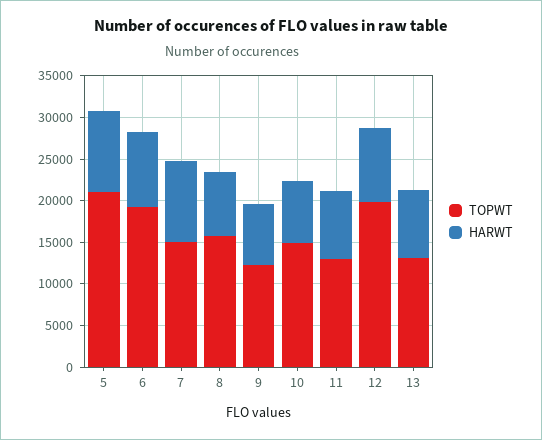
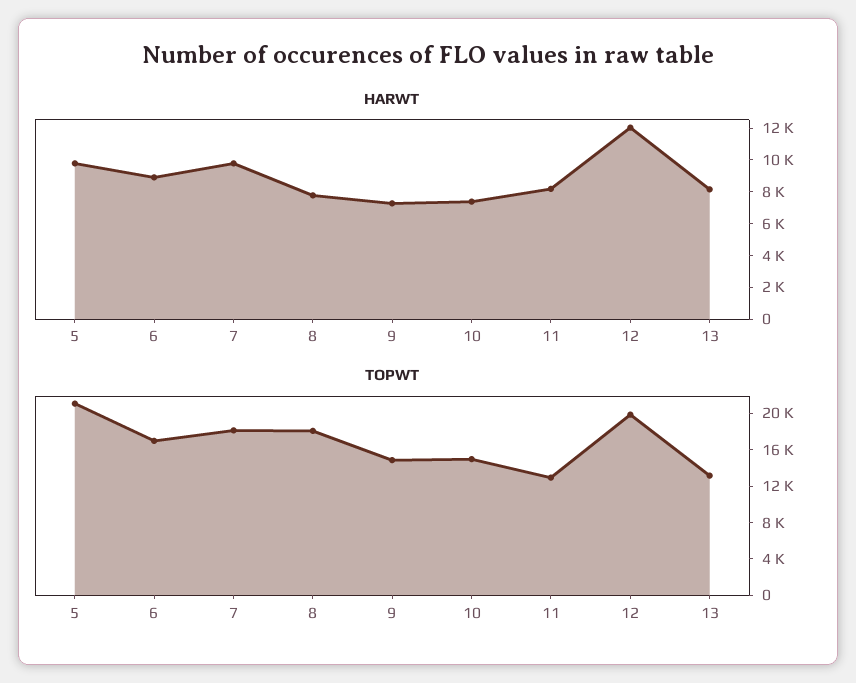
  {
    "TOPWT": {
      "5": 21000,
-     "6": 19000,
+     "6": 17000,
-     "7": 15000,
+     "7": 18000,
-     "8": 16000,
+     "8": 18000,
-     "9": 12000,
+     "9": 15000,
      "10": 15000,
      "11": 13000,
      "12": 20000,
      "13": 13000
    },
    "HARWT": {
      "5": 10000,
      "6": 9000,
      "7": 10000,
      "8": 8000,
      "9": 7000,
      "10": 7000,
      "11": 8000,
-     "12": 9000,
+     "12": 12000,
      "13": 8000
    }
  }

